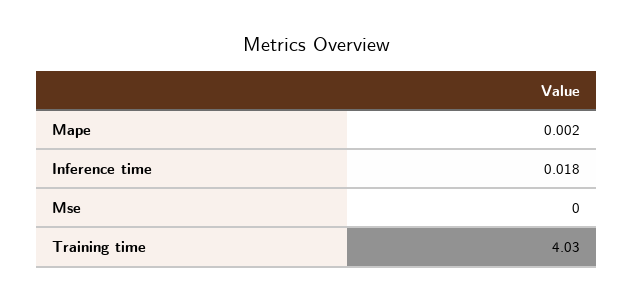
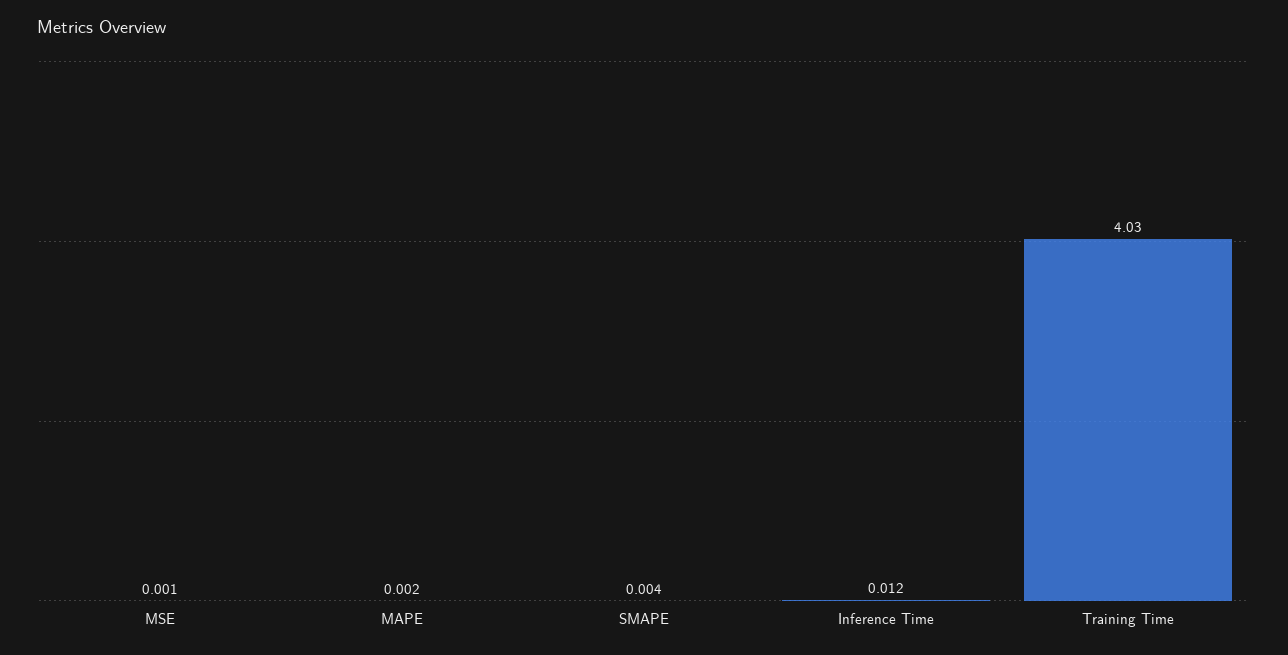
  {
    "Mape": 0.002,
-   "Inference time": 0.018,
+   "Inference time": 0.012,
-   "Mse": 0,
+   "Mse": 0.001,
-   "Training time": 4.03
+   "Training time": 4.03,
+   "SMAPE": 0.004
  }

